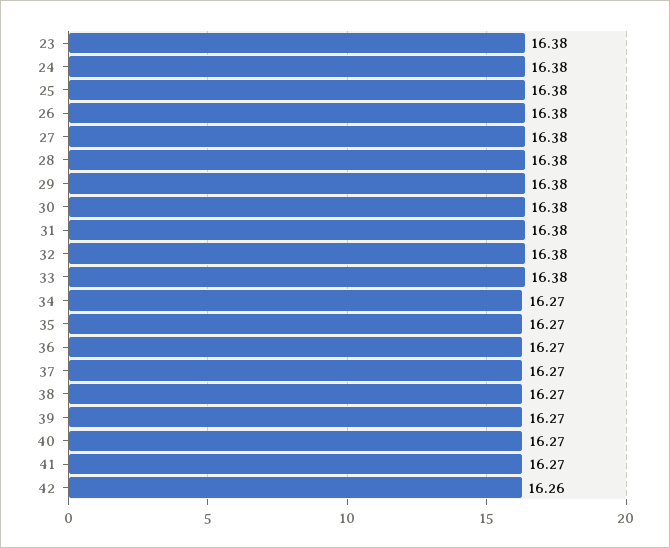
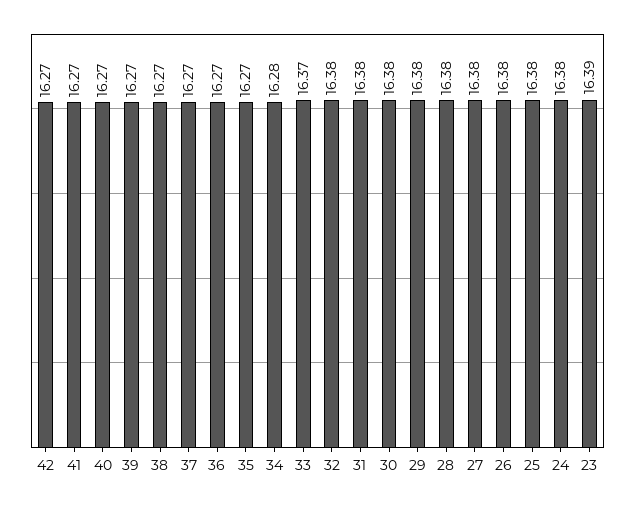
  {
-   "23": 16.38,
+   "23": 16.39,
    "24": 16.38,
    "25": 16.38,
    "26": 16.38,
    "27": 16.38,
    "28": 16.38,
    "29": 16.38,
    "30": 16.38,
    "31": 16.38,
    "32": 16.38,
-   "33": 16.38,
+   "33": 16.37,
-   "34": 16.27,
+   "34": 16.28,
    "35": 16.27,
    "36": 16.27,
    "37": 16.27,
    "38": 16.27,
    "39": 16.27,
    "40": 16.27,
    "41": 16.27,
-   "42": 16.26
+   "42": 16.27
  }

